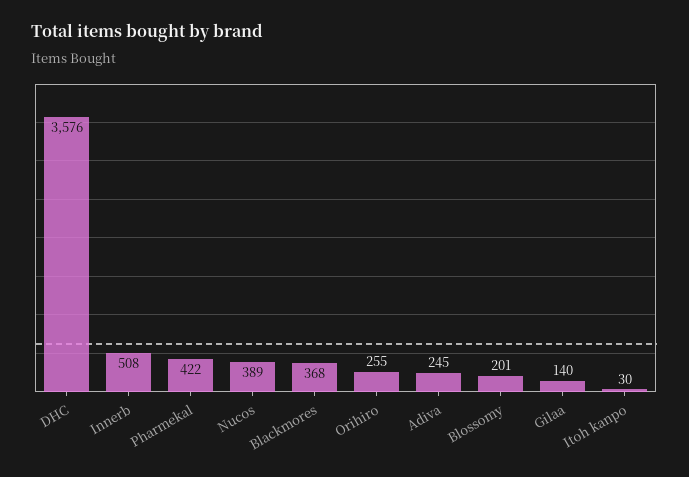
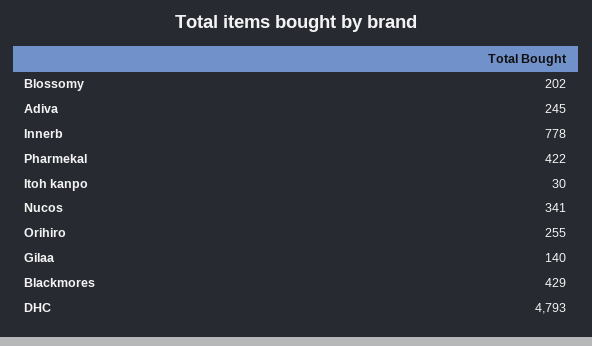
  {
-   "DHC": 3576,
+   "DHC": 4793,
-   "Innerb": 508,
+   "Innerb": 778,
    "Pharmekal": 422,
-   "Nucos": 389,
+   "Nucos": 341,
-   "Blackmores": 368,
+   "Blackmores": 429,
    "Orihiro": 255,
    "Adiva": 245,
-   "Blossomy": 201,
+   "Blossomy": 202,
    "Gilaa": 140,
    "Itoh kanpo": 30
  }

